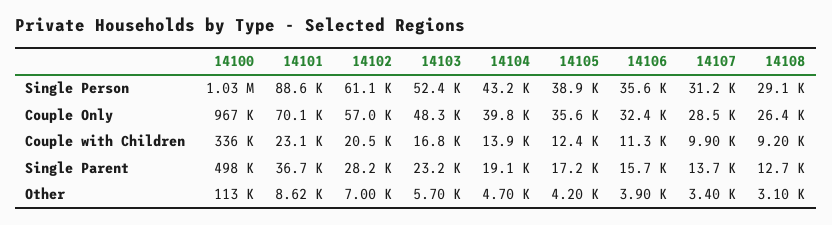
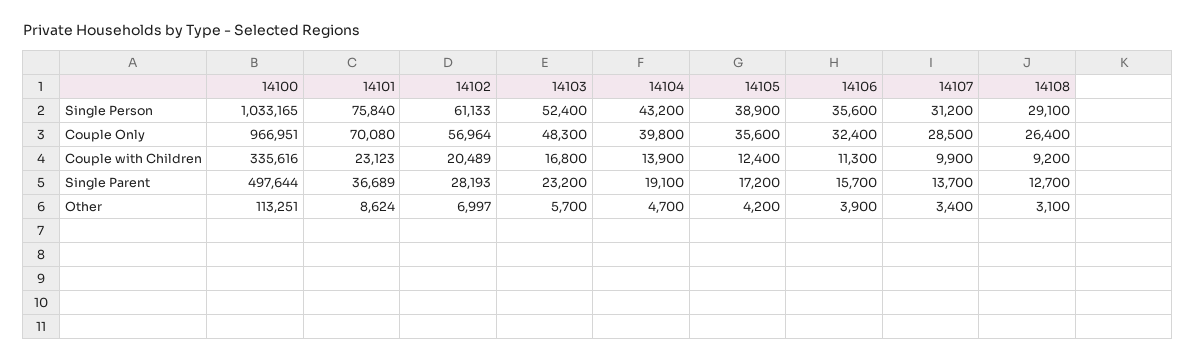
  {
    "14100": {
      "Single Person": 1033165,
      "Couple Only": 966951,
      "Couple with Children": 335616,
      "Single Parent": 497644,
      "Other": 113251
    },
    "14101": {
-     "Single Person": 88600,
+     "Single Person": 75840,
      "Couple Only": 70080,
      "Couple with Children": 23123,
      "Single Parent": 36689,
      "Other": 8624
    },
    "14102": {
      "Single Person": 61133,
      "Couple Only": 56964,
      "Couple with Children": 20489,
      "Single Parent": 28193,
      "Other": 6997
    },
    "14103": {
      "Single Person": 52400,
      "Couple Only": 48300,
      "Couple with Children": 16800,
      "Single Parent": 23200,
      "Other": 5700
    },
    "14104": {
      "Single Person": 43200,
      "Couple Only": 39800,
      "Couple with Children": 13900,
      "Single Parent": 19100,
      "Other": 4700
    },
    "14105": {
      "Single Person": 38900,
      "Couple Only": 35600,
      "Couple with Children": 12400,
      "Single Parent": 17200,
      "Other": 4200
    },
    "14106": {
      "Single Person": 35600,
      "Couple Only": 32400,
      "Couple with Children": 11300,
      "Single Parent": 15700,
      "Other": 3900
    },
    "14107": {
      "Single Person": 31200,
      "Couple Only": 28500,
      "Couple with Children": 9900,
      "Single Parent": 13700,
      "Other": 3400
    },
    "14108": {
      "Single Person": 29100,
      "Couple Only": 26400,
      "Couple with Children": 9200,
      "Single Parent": 12700,
      "Other": 3100
    }
  }

